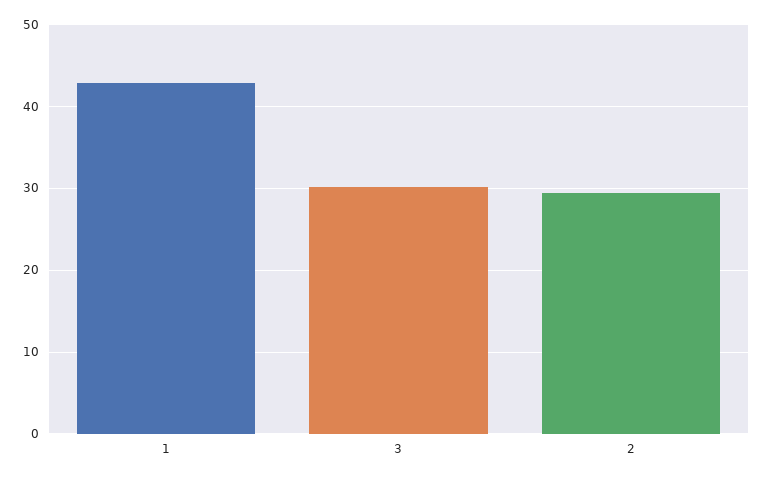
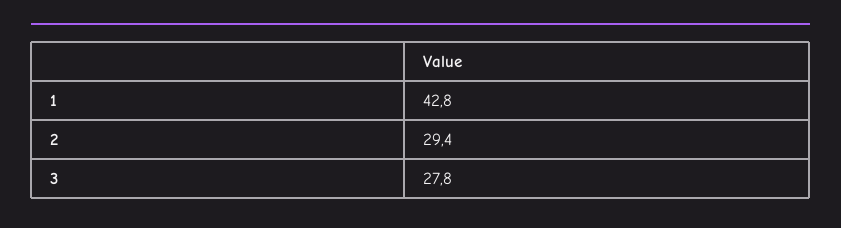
  {
    "1": 42.8,
-   "3": 30,
+   "3": 27.8,
    "2": 29.4
  }

